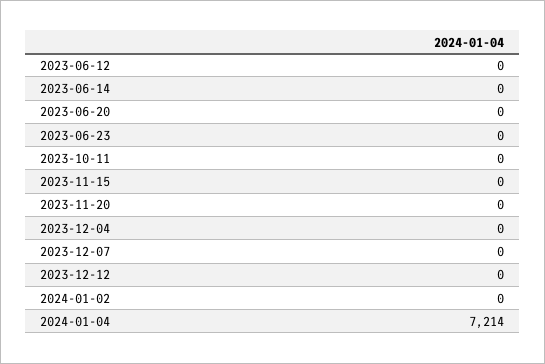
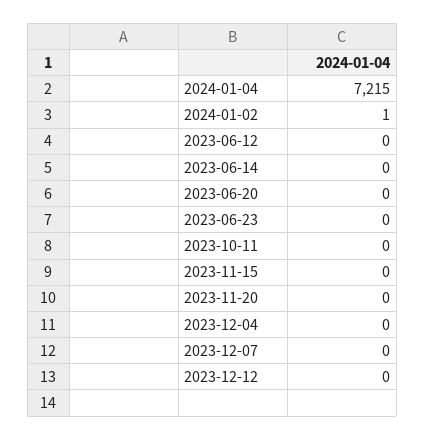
  {
    "2023-06-12": 0,
    "2023-06-14": 0,
    "2023-06-20": 0,
    "2023-06-23": 0,
    "2023-10-11": 0,
    "2023-11-15": 0,
    "2023-11-20": 0,
    "2023-12-04": 0,
    "2023-12-07": 0,
    "2023-12-12": 0,
-   "2024-01-02": 0,
+   "2024-01-02": 1,
-   "2024-01-04": 7214
+   "2024-01-04": 7215
  }

